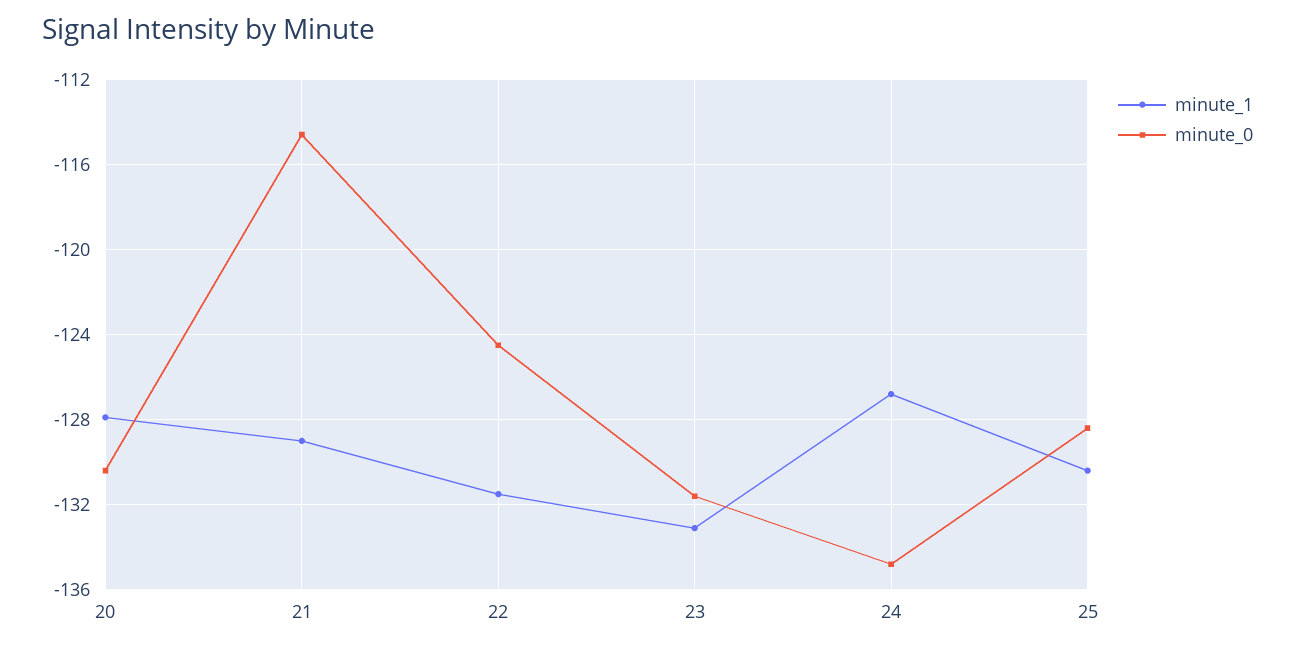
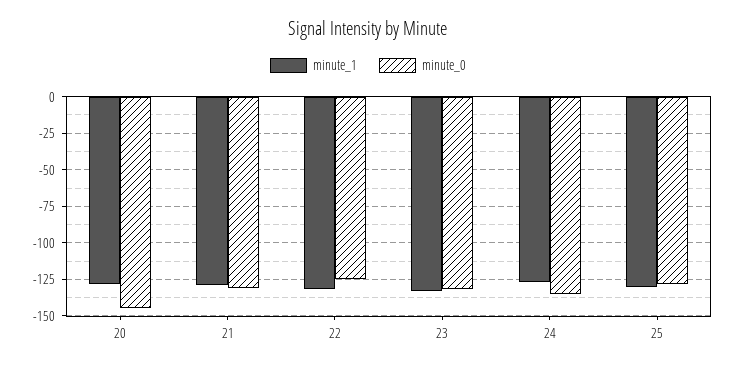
  {
    "minute_1": {
      "20": -128,
      "21": -129,
      "22": -131.5,
      "23": -133,
      "24": -127,
      "25": -130.5
    },
    "minute_0": {
-     "20": -130.5,
+     "20": -145,
-     "21": -114.5,
+     "21": -130,
      "22": -124.5,
      "23": -131.5,
      "24": -135,
      "25": -128.5
    }
  }

